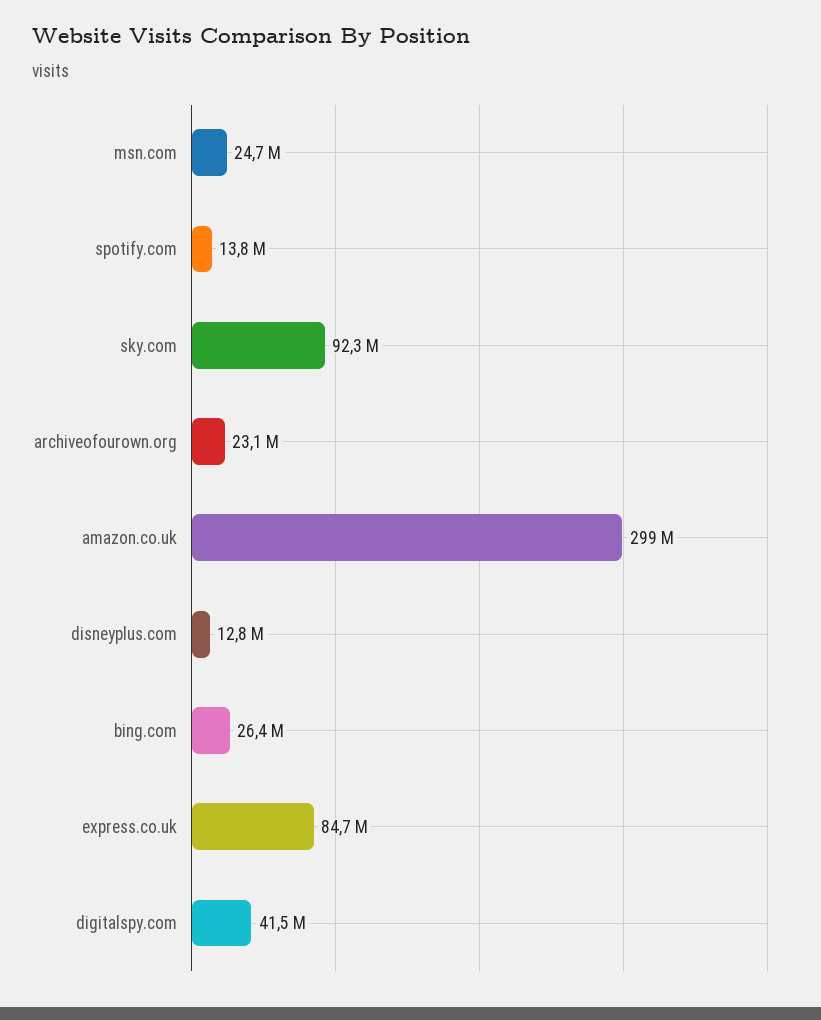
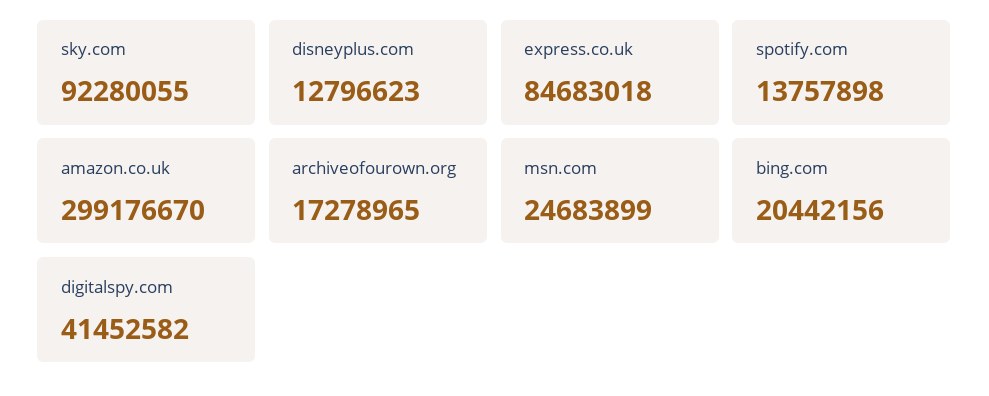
  {
    "msn.com": 24683899,
    "spotify.com": 13757898,
    "sky.com": 92280055,
-   "archiveofourown.org": 23100000,
+   "archiveofourown.org": 17278965,
    "amazon.co.uk": 299176670,
    "disneyplus.com": 12796623,
-   "bing.com": 26400000,
+   "bing.com": 20442156,
    "express.co.uk": 84683018,
    "digitalspy.com": 41452582
  }

